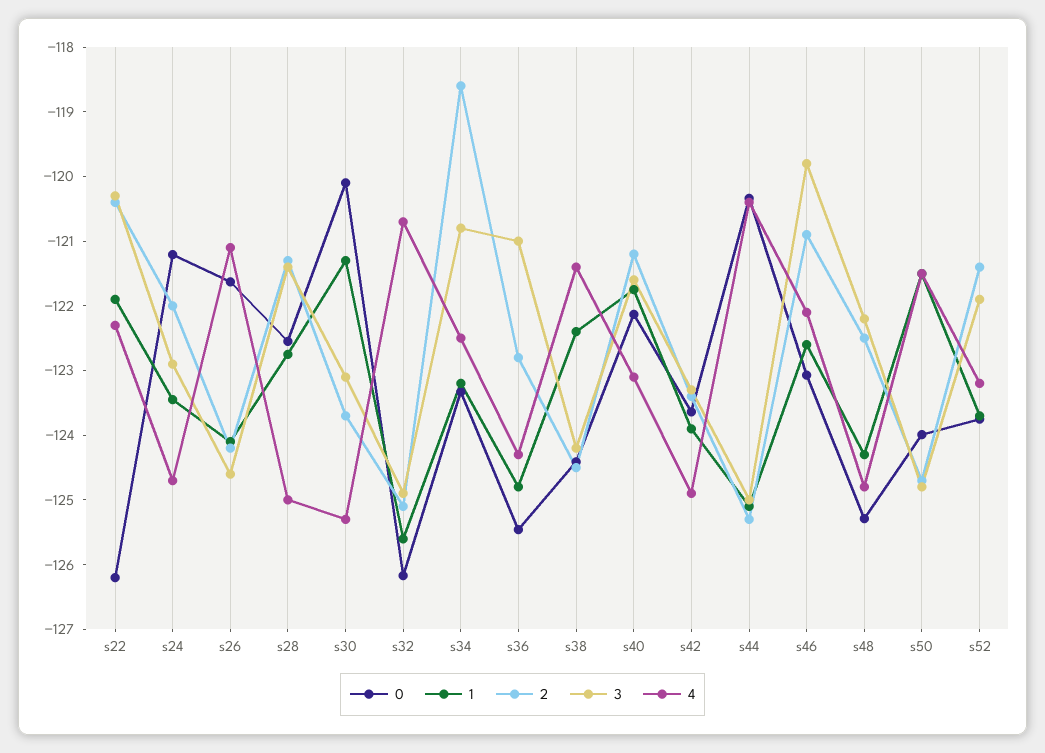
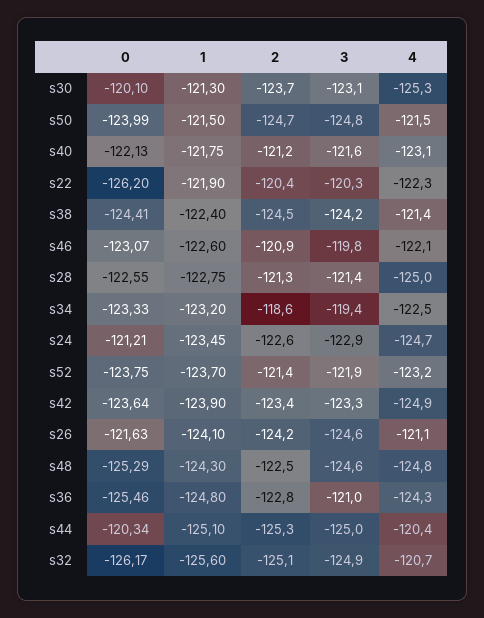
  {
    "0": {
      "s22": -126.2,
      "s24": -121.21,
      "s26": -121.63,
      "s28": -122.55,
      "s30": -120.1,
      "s32": -126.17,
      "s34": -123.33,
      "s36": -125.46,
      "s38": -124.41,
      "s40": -122.13,
      "s42": -123.64,
      "s44": -120.34,
      "s46": -123.07,
      "s48": -125.29,
      "s50": -123.99,
      "s52": -123.75
    },
    "1": {
      "s22": -121.9,
      "s24": -123.45,
      "s26": -124.1,
      "s28": -122.75,
      "s30": -121.3,
      "s32": -125.6,
      "s34": -123.2,
      "s36": -124.8,
      "s38": -122.4,
      "s40": -121.75,
      "s42": -123.9,
      "s44": -125.1,
      "s46": -122.6,
      "s48": -124.3,
      "s50": -121.5,
      "s52": -123.7
    },
    "2": {
      "s22": -120.4,
-     "s24": -122,
+     "s24": -122.6,
      "s26": -124.2,
      "s28": -121.3,
      "s30": -123.7,
      "s32": -125.1,
      "s34": -118.6,
      "s36": -122.8,
      "s38": -124.5,
      "s40": -121.2,
      "s42": -123.4,
      "s44": -125.3,
      "s46": -120.9,
      "s48": -122.5,
      "s50": -124.7,
      "s52": -121.4
    },
    "3": {
      "s22": -120.3,
      "s24": -122.9,
      "s26": -124.6,
      "s28": -121.4,
      "s30": -123.1,
      "s32": -124.9,
-     "s34": -120.8,
+     "s34": -119.4,
      "s36": -121,
      "s38": -124.2,
      "s40": -121.6,
      "s42": -123.3,
      "s44": -125,
      "s46": -119.8,
-     "s48": -122.2,
+     "s48": -124.6,
      "s50": -124.8,
      "s52": -121.9
    },
    "4": {
      "s22": -122.3,
      "s24": -124.7,
      "s26": -121.1,
      "s28": -125,
      "s30": -125.3,
      "s32": -120.7,
      "s34": -122.5,
      "s36": -124.3,
      "s38": -121.4,
      "s40": -123.1,
      "s42": -124.9,
      "s44": -120.4,
      "s46": -122.1,
      "s48": -124.8,
      "s50": -121.5,
      "s52": -123.2
    }
  }

